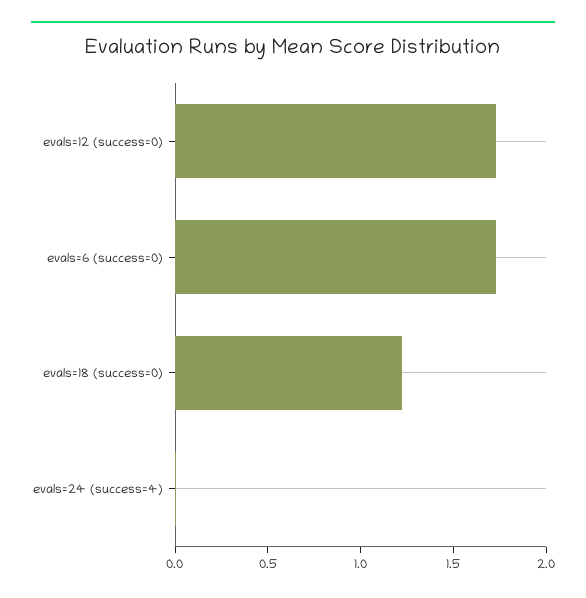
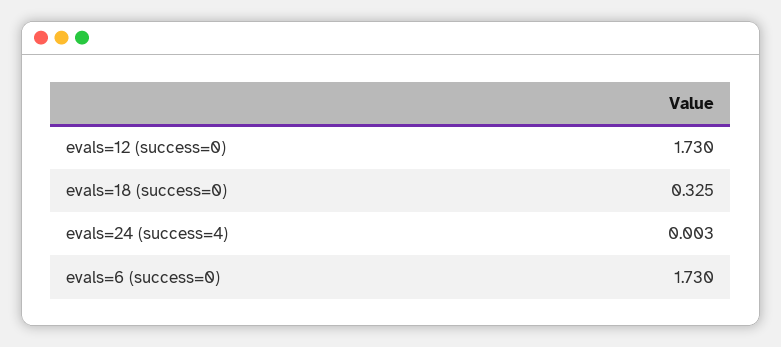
  {
    "evals=12 (success=0)": 1.73,
    "evals=6 (success=0)": 1.73,
-   "evals=18 (success=0)": 1.2,
+   "evals=18 (success=0)": 0.325,
    "evals=24 (success=4)": 0.003
  }

